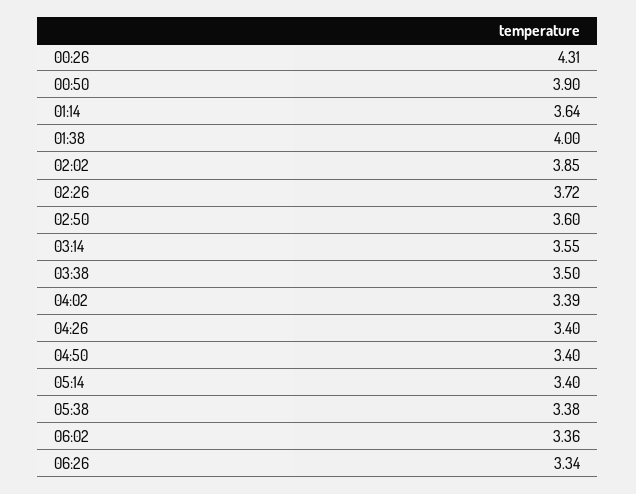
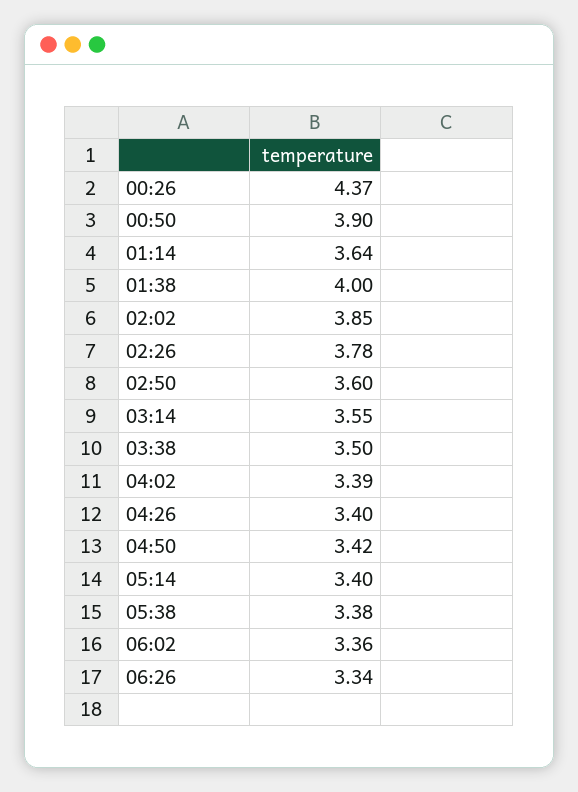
  {
-   "00:26": 4.31,
+   "00:26": 4.37,
    "00:50": 3.9,
    "01:14": 3.64,
    "01:38": 4,
    "02:02": 3.85,
-   "02:26": 3.72,
+   "02:26": 3.78,
    "02:50": 3.6,
    "03:14": 3.55,
    "03:38": 3.5,
    "04:02": 3.39,
    "04:26": 3.4,
-   "04:50": 3.4,
+   "04:50": 3.42,
    "05:14": 3.4,
    "05:38": 3.38,
    "06:02": 3.36,
    "06:26": 3.34
  }

